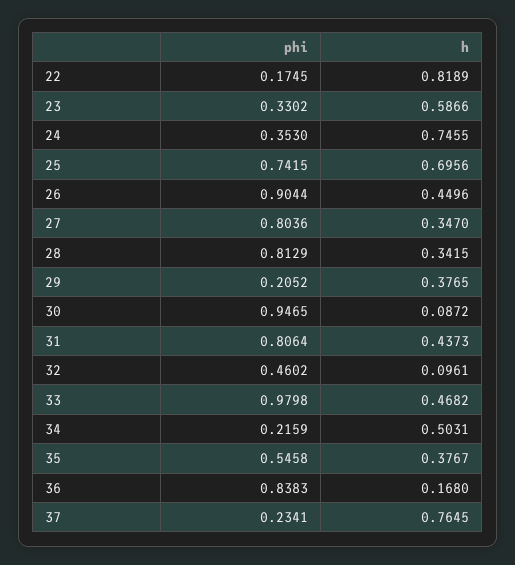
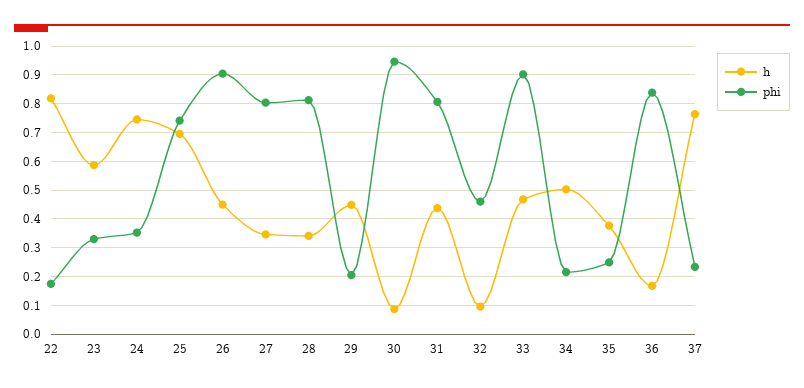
  {
    "phi": {
      "22": 0.1745,
      "23": 0.3302,
      "24": 0.353,
      "25": 0.7415,
      "26": 0.9044,
      "27": 0.8036,
      "28": 0.8129,
      "29": 0.2052,
      "30": 0.9465,
      "31": 0.8064,
      "32": 0.4602,
-     "33": 0.9798,
+     "33": 0.9,
      "34": 0.2159,
-     "35": 0.5458,
+     "35": 0.25,
      "36": 0.8383,
      "37": 0.2341
    },
    "h": {
      "22": 0.8189,
      "23": 0.5866,
      "24": 0.7455,
      "25": 0.6956,
      "26": 0.4496,
      "27": 0.347,
      "28": 0.3415,
-     "29": 0.3765,
+     "29": 0.45,
      "30": 0.0872,
      "31": 0.4373,
      "32": 0.0961,
      "33": 0.4682,
      "34": 0.5031,
      "35": 0.3767,
      "36": 0.168,
      "37": 0.7645
    }
  }

